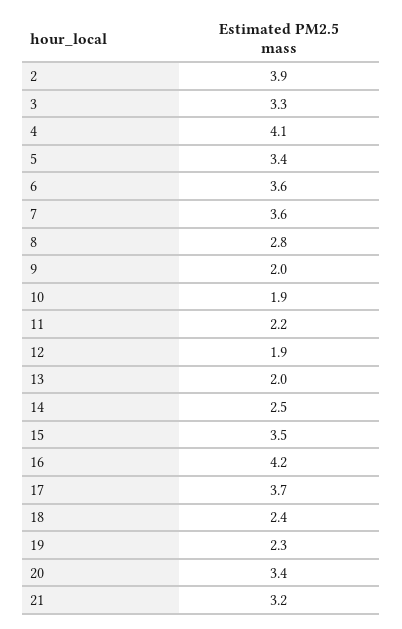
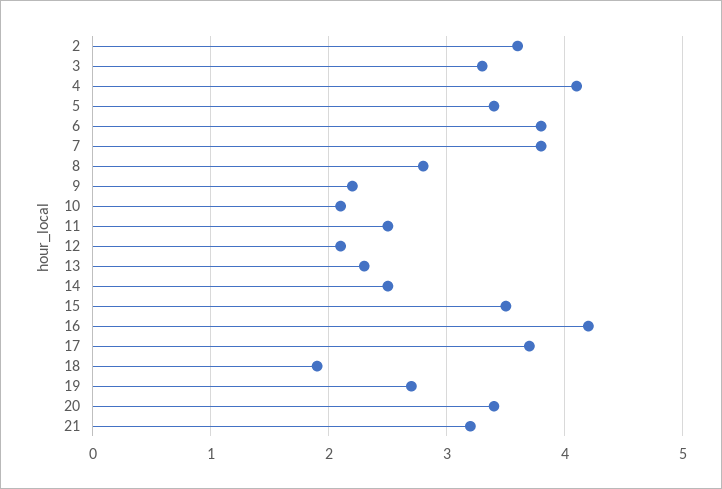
  {
-   "2": 3.9,
+   "2": 3.6,
    "3": 3.3,
    "4": 4.1,
    "5": 3.4,
-   "6": 3.6,
+   "6": 3.8,
-   "7": 3.6,
+   "7": 3.8,
    "8": 2.8,
-   "9": 2,
+   "9": 2.2,
-   "10": 1.9,
+   "10": 2.1,
-   "11": 2.2,
+   "11": 2.5,
-   "12": 1.9,
+   "12": 2.1,
-   "13": 2,
+   "13": 2.3,
    "14": 2.5,
    "15": 3.5,
    "16": 4.2,
    "17": 3.7,
-   "18": 2.4,
+   "18": 1.9,
-   "19": 2.3,
+   "19": 2.7,
    "20": 3.4,
    "21": 3.2
  }

